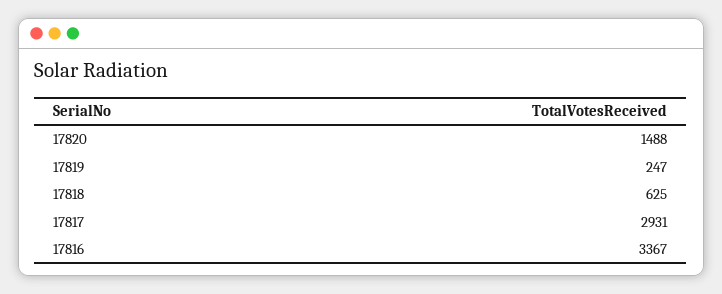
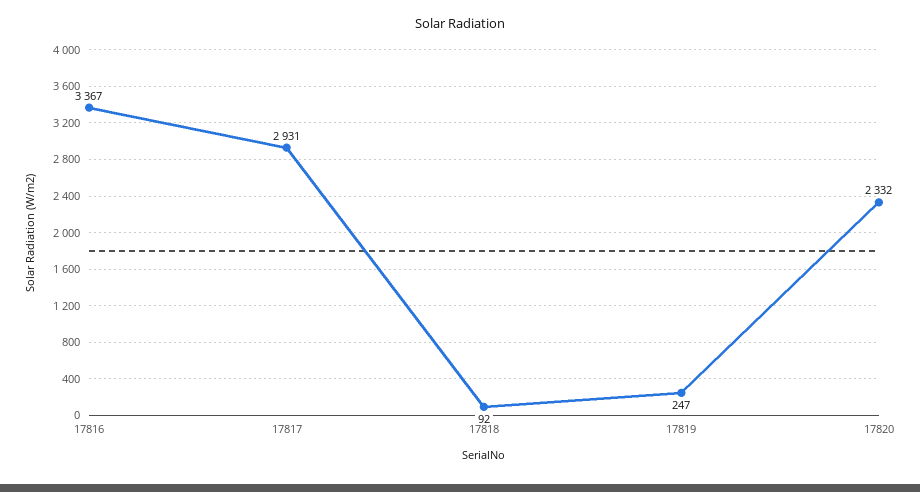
  {
-   "17820": 1488,
+   "17820": 2332,
    "17819": 247,
-   "17818": 625,
+   "17818": 92,
    "17817": 2931,
    "17816": 3367
  }

